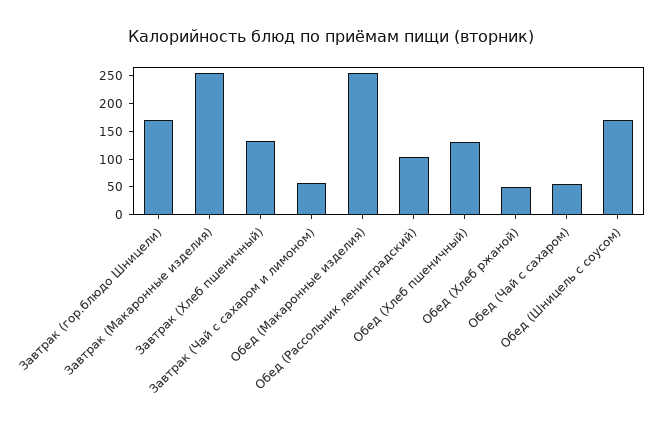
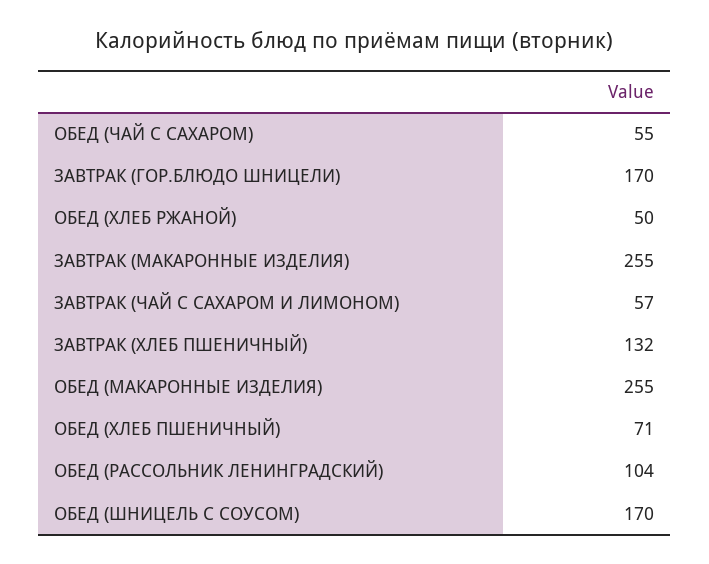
  {
    "Завтрак (гор.блюдо Шницели)": 170,
    "Завтрак (Макаронные изделия)": 255,
    "Завтрак (Хлеб пшеничный)": 132,
    "Завтрак (Чай с сахаром и лимоном)": 57,
    "Обед (Макаронные изделия)": 255,
    "Обед (Рассольник ленинградский)": 104,
-   "Обед (Хлеб пшеничный)": 125,
+   "Обед (Хлеб пшеничный)": 71,
    "Обед (Хлеб ржаной)": 50,
    "Обед (Чай с сахаром)": 55,
    "Обед (Шницель с соусом)": 170
  }

